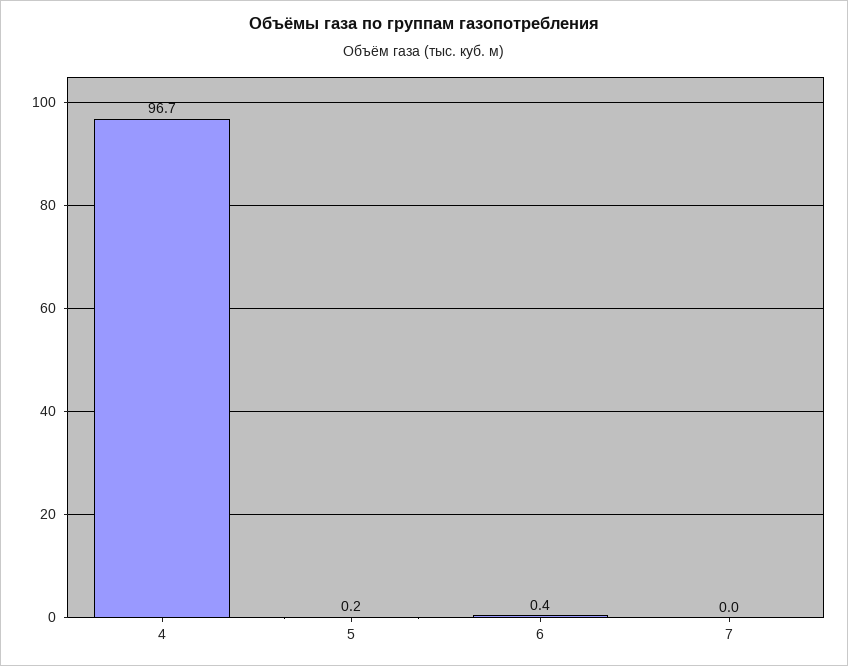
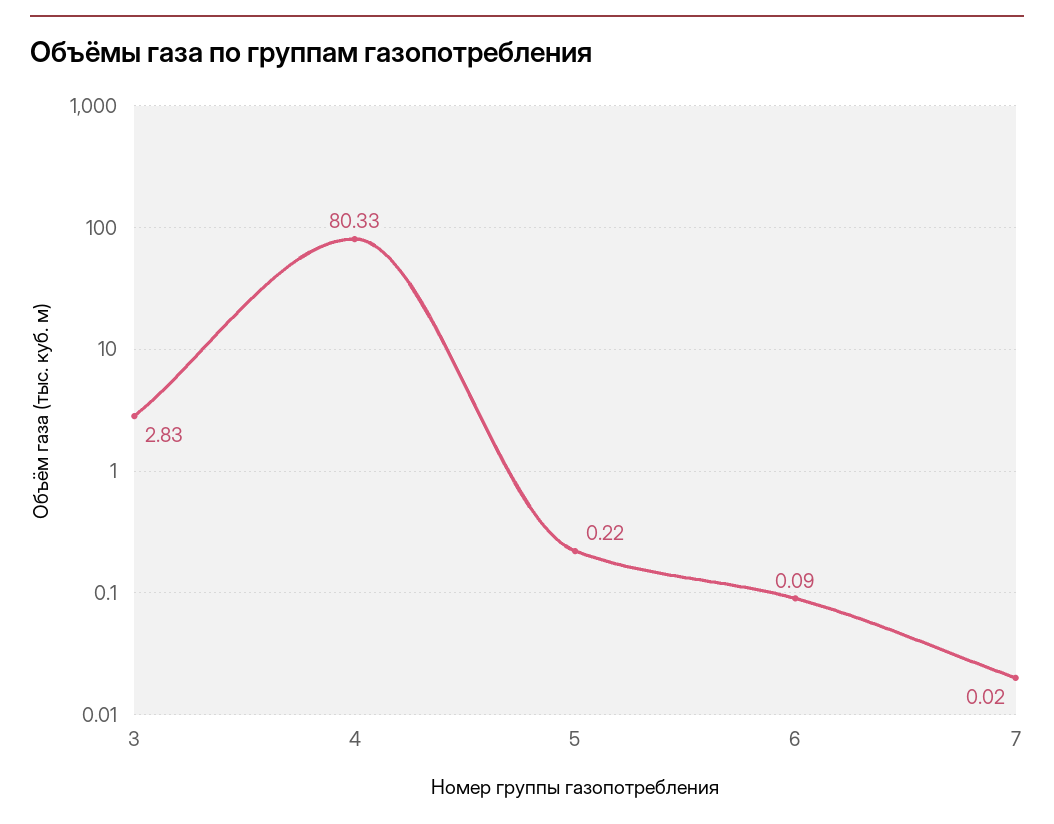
  {
-   "4": 96.7,
+   "4": 80.33,
    "5": 0.22,
-   "6": 0.4,
+   "6": 0.09,
-   "7": 0.02
+   "7": 0.02,
+   "3": 2.83
  }

